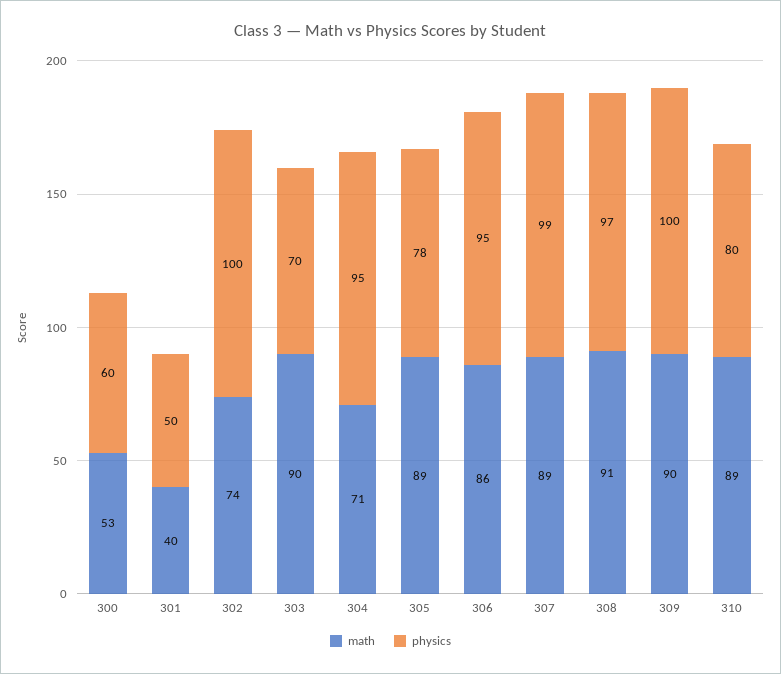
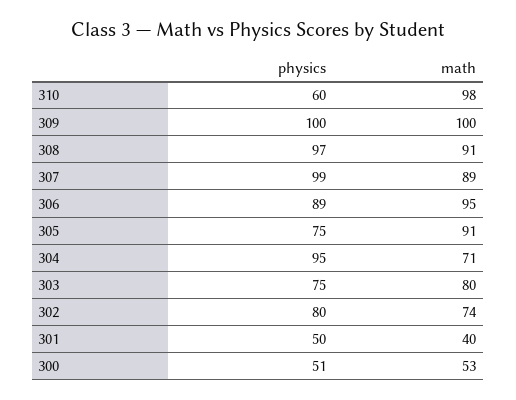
  {
    "math": {
      "300": 53,
      "301": 40,
      "302": 74,
-     "303": 90,
+     "303": 80,
      "304": 71,
-     "305": 89,
+     "305": 91,
-     "306": 86,
+     "306": 95,
      "307": 89,
      "308": 91,
-     "309": 90,
+     "309": 100,
-     "310": 89
+     "310": 98
    },
    "physics": {
-     "300": 60,
+     "300": 51,
      "301": 50,
-     "302": 100,
+     "302": 80,
-     "303": 70,
+     "303": 75,
      "304": 95,
-     "305": 78,
+     "305": 75,
-     "306": 95,
+     "306": 89,
      "307": 99,
      "308": 97,
      "309": 100,
-     "310": 80
+     "310": 60
    }
  }

